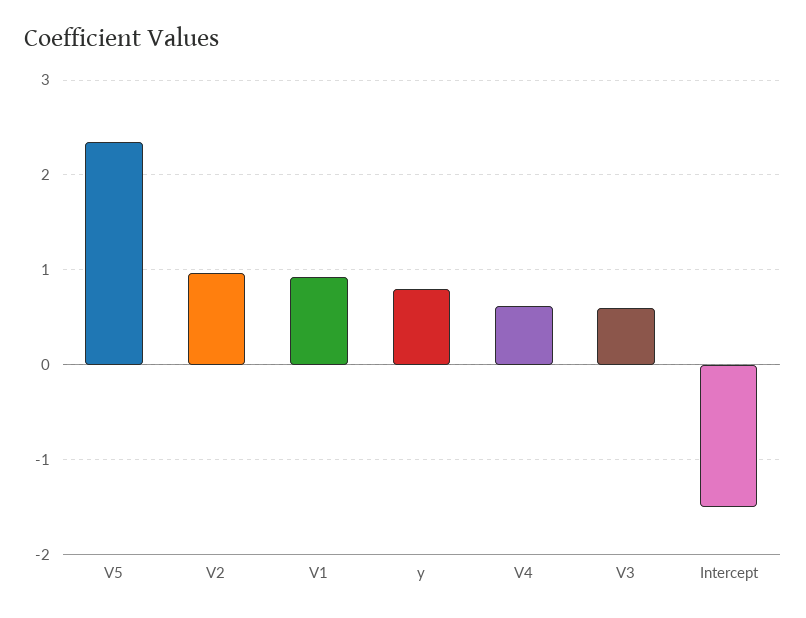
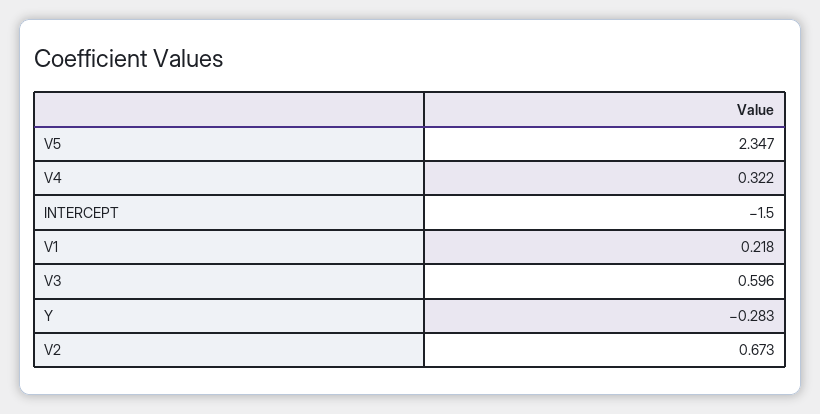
  {
    "V5": 2.347,
-   "V2": 1,
+   "V2": 0.673,
-   "V1": 0.9,
+   "V1": 0.218,
-   "y": 0.8,
+   "y": -0.283,
-   "V4": 0.6,
+   "V4": 0.322,
    "V3": 0.596,
    "Intercept": -1.5
  }

